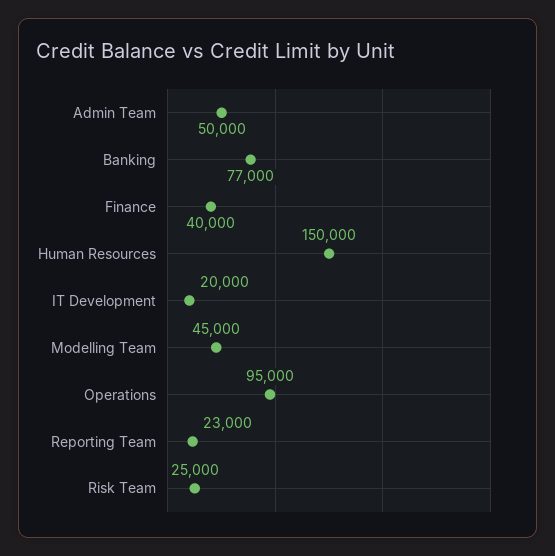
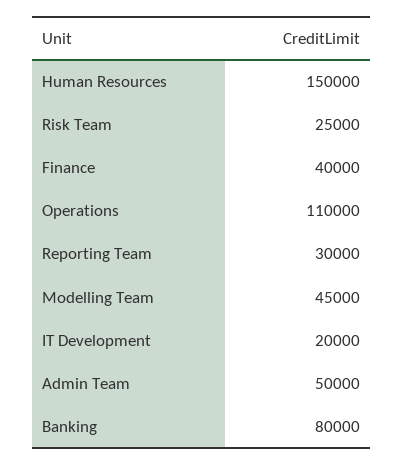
  {
    "Admin Team": 50000,
-   "Banking": 77000,
+   "Banking": 80000,
    "Finance": 40000,
    "Human Resources": 150000,
    "IT Development": 20000,
    "Modelling Team": 45000,
-   "Operations": 95000,
+   "Operations": 110000,
-   "Reporting Team": 23000,
+   "Reporting Team": 30000,
    "Risk Team": 25000
  }

